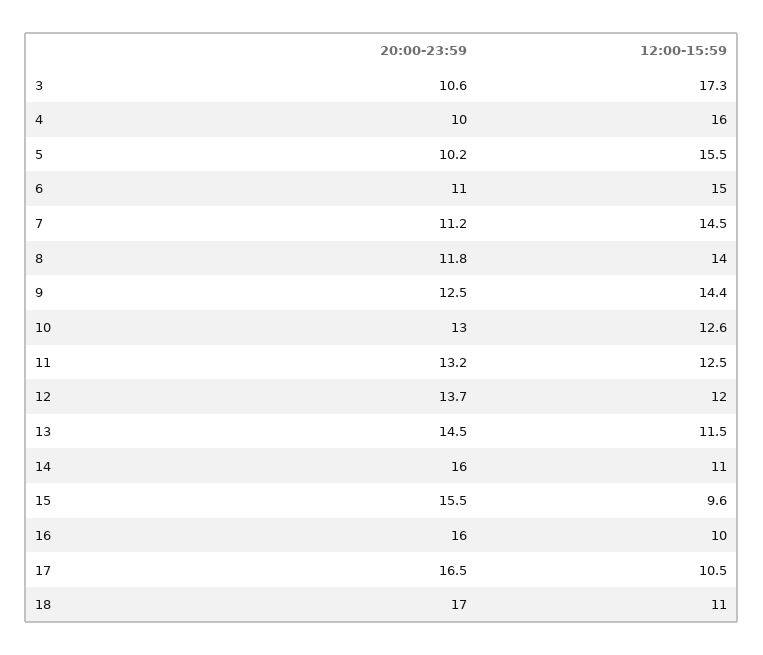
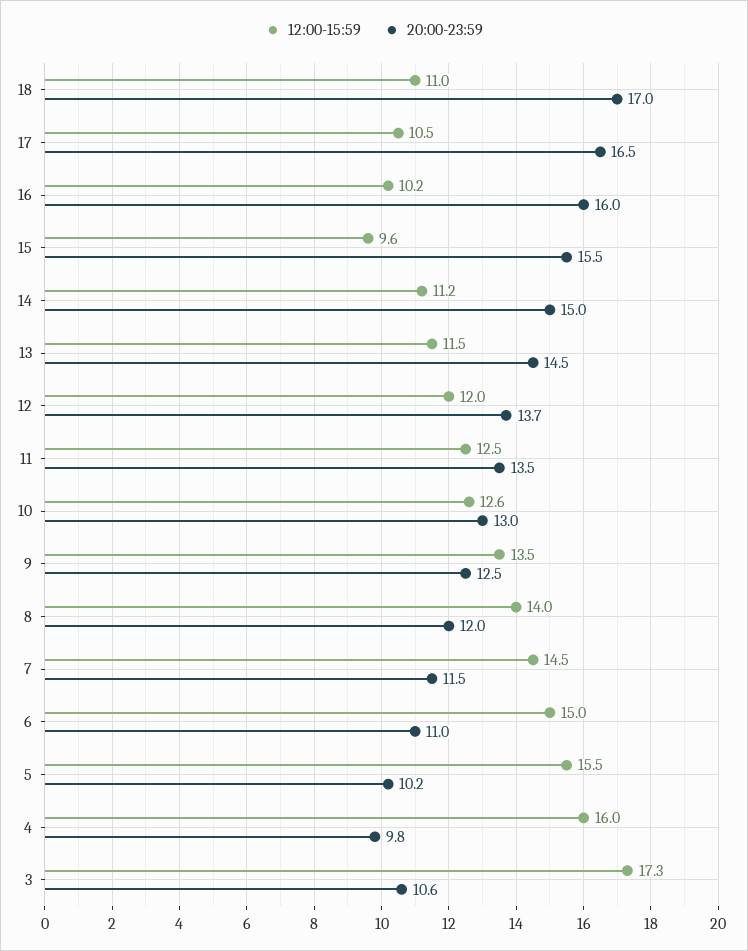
  {
    "20:00-23:59": {
      "3": 10.6,
-     "4": 10,
+     "4": 9.8,
      "5": 10.2,
      "6": 11,
-     "7": 11.2,
+     "7": 11.5,
-     "8": 11.8,
+     "8": 12,
      "9": 12.5,
      "10": 13,
-     "11": 13.2,
+     "11": 13.5,
      "12": 13.7,
      "13": 14.5,
-     "14": 16,
+     "14": 15,
      "15": 15.5,
      "16": 16,
      "17": 16.5,
      "18": 17
    },
    "12:00-15:59": {
      "3": 17.3,
      "4": 16,
      "5": 15.5,
      "6": 15,
      "7": 14.5,
      "8": 14,
-     "9": 14.4,
+     "9": 13.5,
      "10": 12.6,
      "11": 12.5,
      "12": 12,
      "13": 11.5,
-     "14": 11,
+     "14": 11.2,
      "15": 9.6,
-     "16": 10,
+     "16": 10.2,
      "17": 10.5,
      "18": 11
    }
  }

